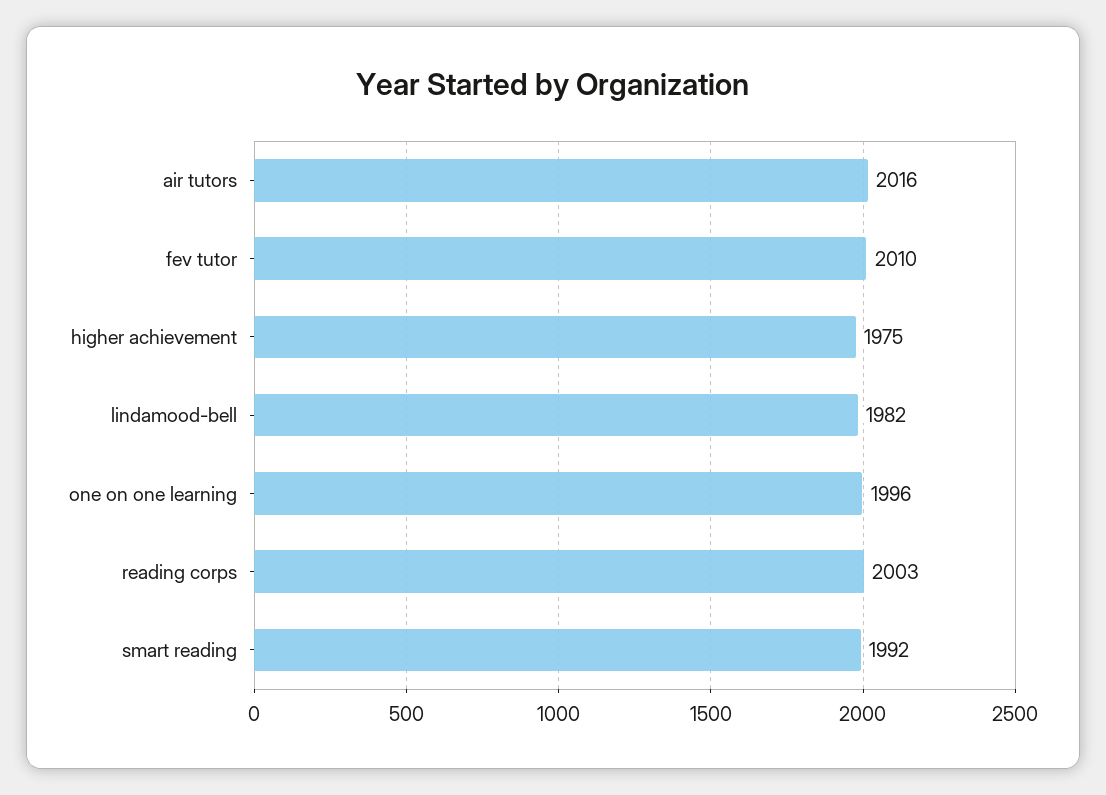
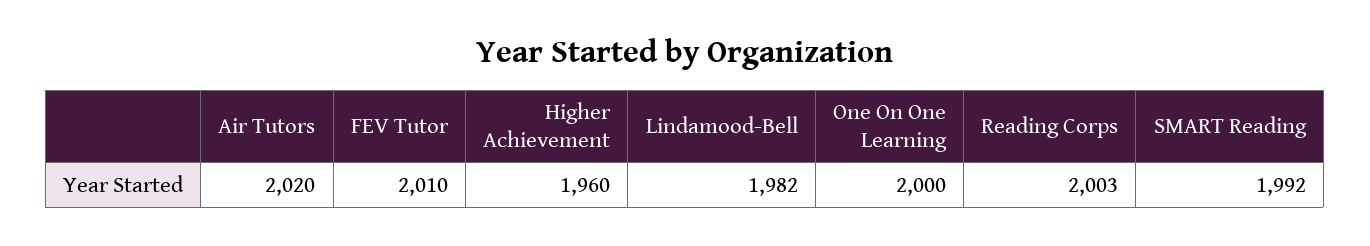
  {
-   "air tutors": 2016,
+   "air tutors": 2020,
    "fev tutor": 2010,
-   "higher achievement": 1975,
+   "higher achievement": 1960,
    "lindamood-bell": 1982,
-   "one on one learning": 1996,
+   "one on one learning": 2000,
    "reading corps": 2003,
    "smart reading": 1992
  }

